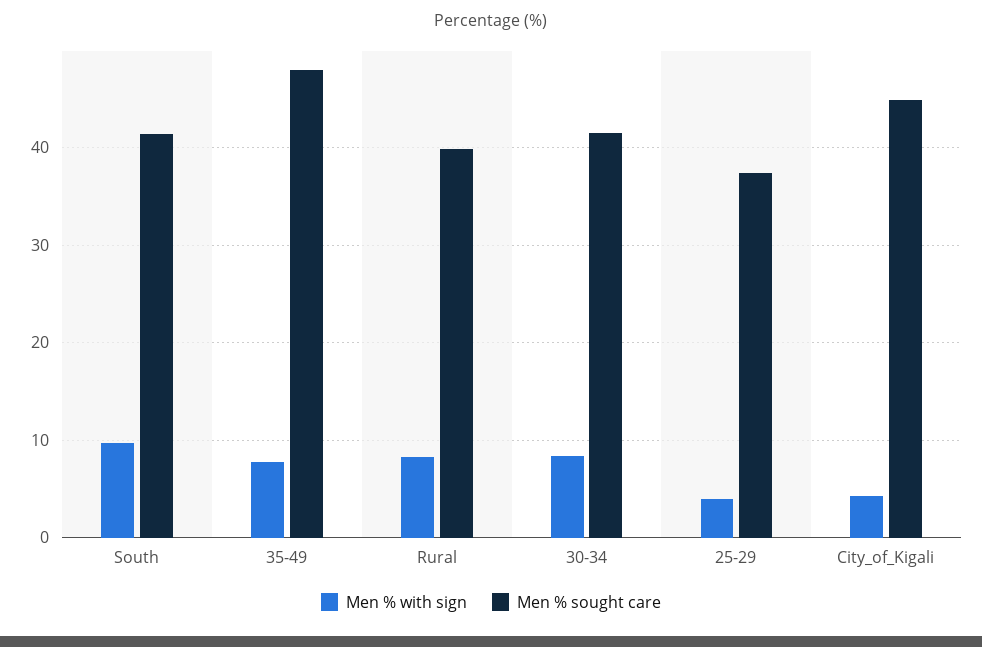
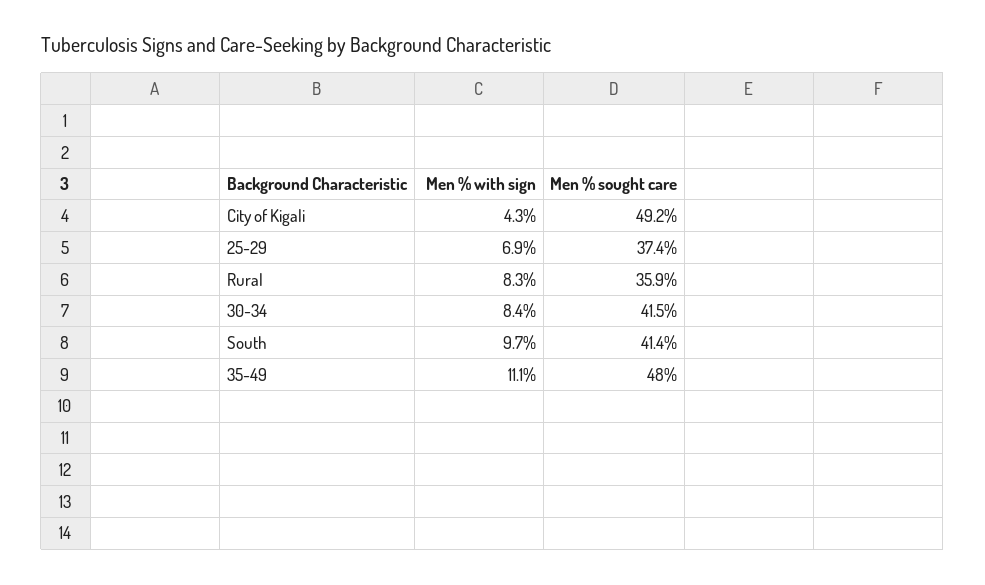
  {
    "Men % with sign": {
      "South": 9.7,
-     "35-49": 8,
+     "35-49": 11.1,
      "Rural": 8.3,
      "30-34": 8.4,
-     "25-29": 4,
+     "25-29": 6.9,
      "City_of_Kigali": 4.3
    },
    "Men % sought care": {
      "South": 41.4,
      "35-49": 48,
-     "Rural": 40,
+     "Rural": 35.9,
      "30-34": 41.5,
      "25-29": 37.4,
-     "City_of_Kigali": 45
+     "City_of_Kigali": 49.2
    }
  }

